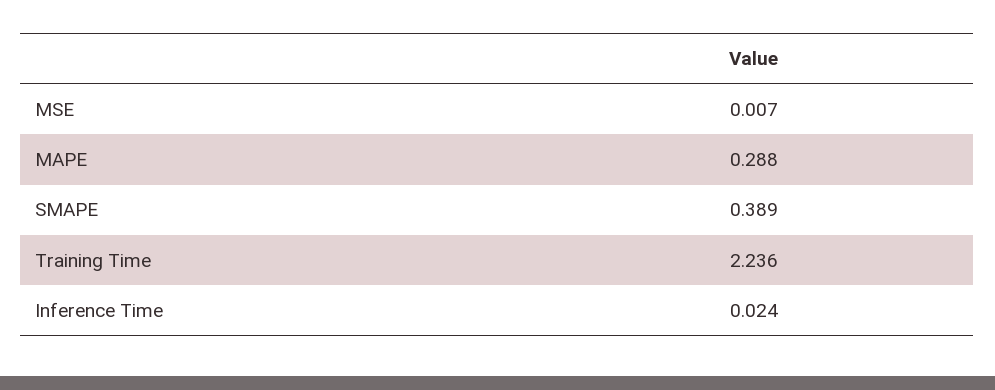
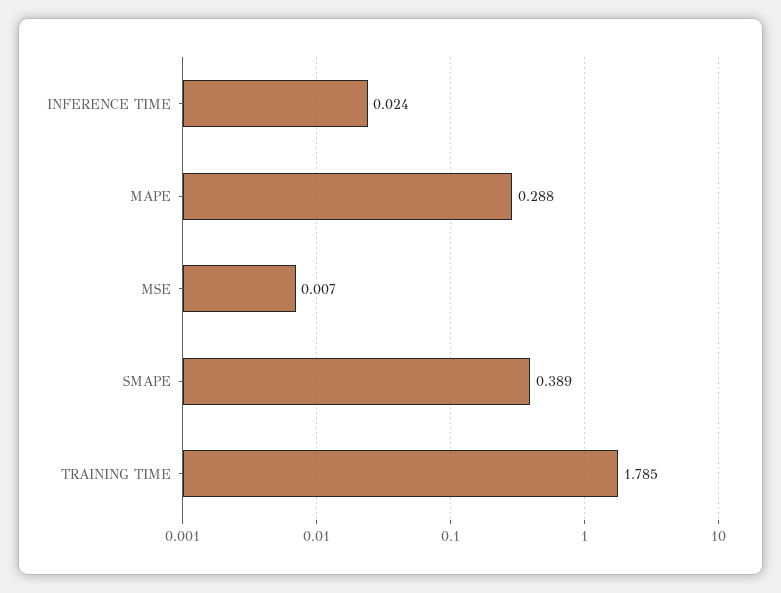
  {
    "MSE": 0.007,
    "MAPE": 0.288,
    "SMAPE": 0.389,
-   "Training Time": 2.236,
+   "Training Time": 1.785,
    "Inference Time": 0.024
  }

